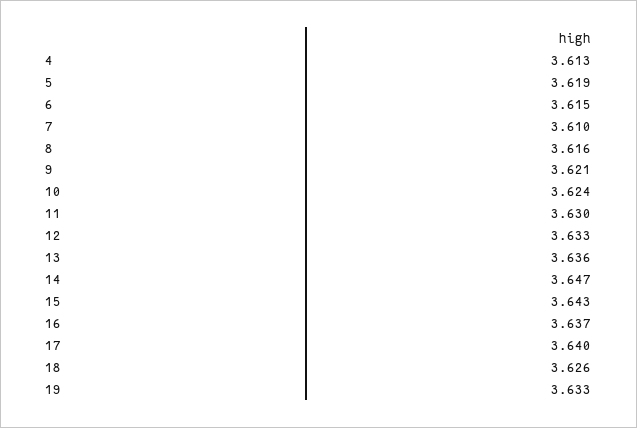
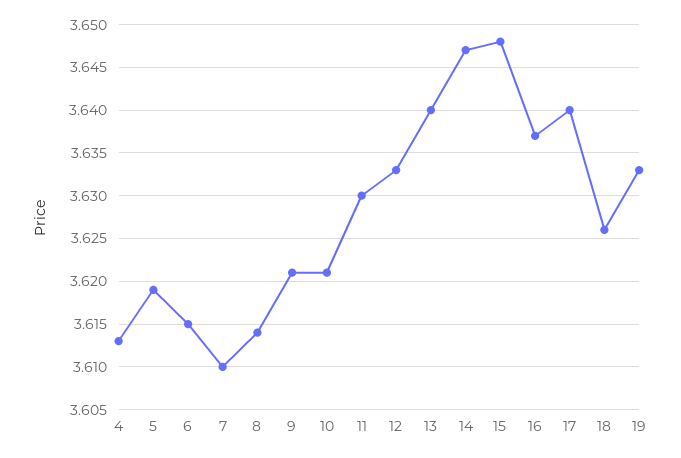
  {
    "4": 3.613,
    "5": 3.619,
    "6": 3.615,
    "7": 3.61,
-   "8": 3.616,
+   "8": 3.614,
    "9": 3.621,
-   "10": 3.624,
+   "10": 3.621,
    "11": 3.63,
    "12": 3.633,
-   "13": 3.636,
+   "13": 3.64,
    "14": 3.647,
-   "15": 3.643,
+   "15": 3.648,
    "16": 3.637,
    "17": 3.64,
    "18": 3.626,
    "19": 3.633
  }

